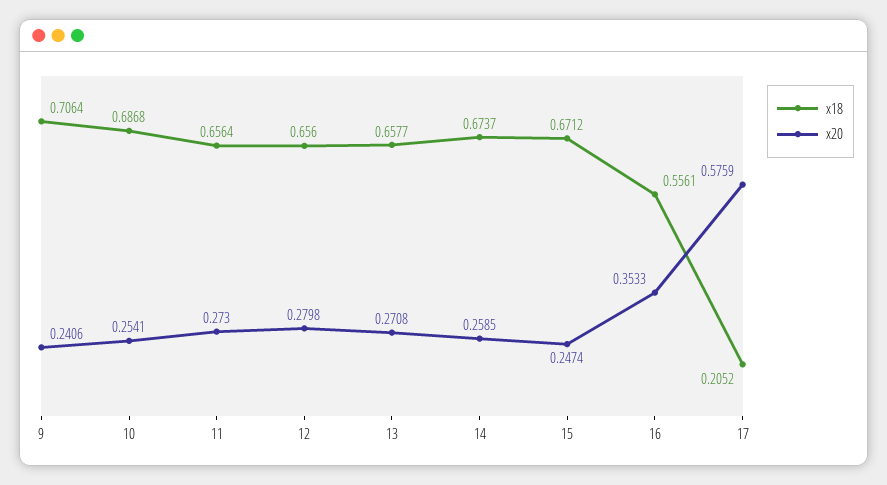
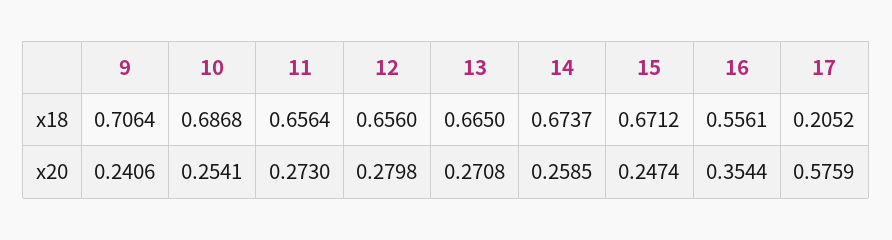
  {
    "x18": {
      "9": 0.7064,
      "10": 0.6868,
      "11": 0.6564,
      "12": 0.656,
-     "13": 0.6577,
+     "13": 0.665,
      "14": 0.6737,
      "15": 0.6712,
      "16": 0.5561,
      "17": 0.2052
    },
    "x20": {
      "9": 0.2406,
      "10": 0.2541,
      "11": 0.273,
      "12": 0.2798,
      "13": 0.2708,
      "14": 0.2585,
      "15": 0.2474,
-     "16": 0.3533,
+     "16": 0.3544,
      "17": 0.5759
    }
  }

